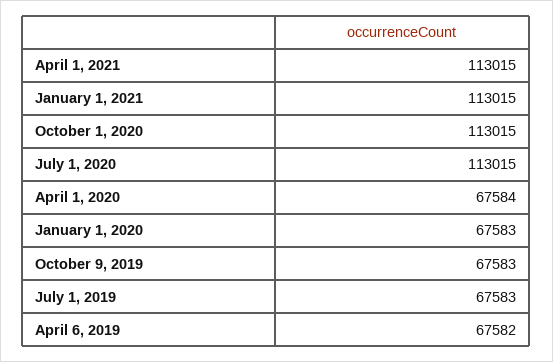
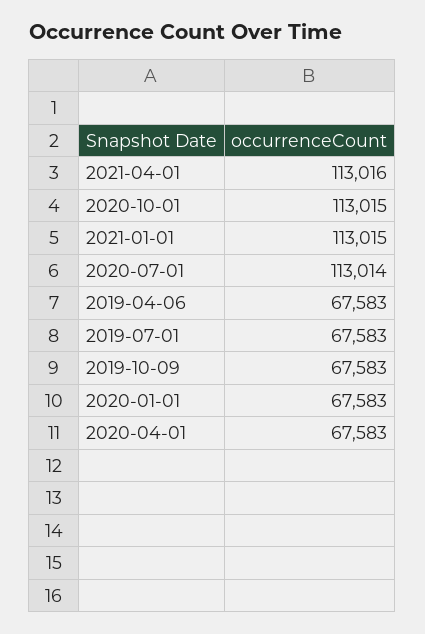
  {
-   "April 1, 2021": 113015,
+   "April 1, 2021": 113016,
    "January 1, 2021": 113015,
    "October 1, 2020": 113015,
-   "July 1, 2020": 113015,
+   "July 1, 2020": 113014,
-   "April 1, 2020": 67584,
+   "April 1, 2020": 67583,
    "January 1, 2020": 67583,
    "October 9, 2019": 67583,
    "July 1, 2019": 67583,
-   "April 6, 2019": 67582
+   "April 6, 2019": 67583
  }

